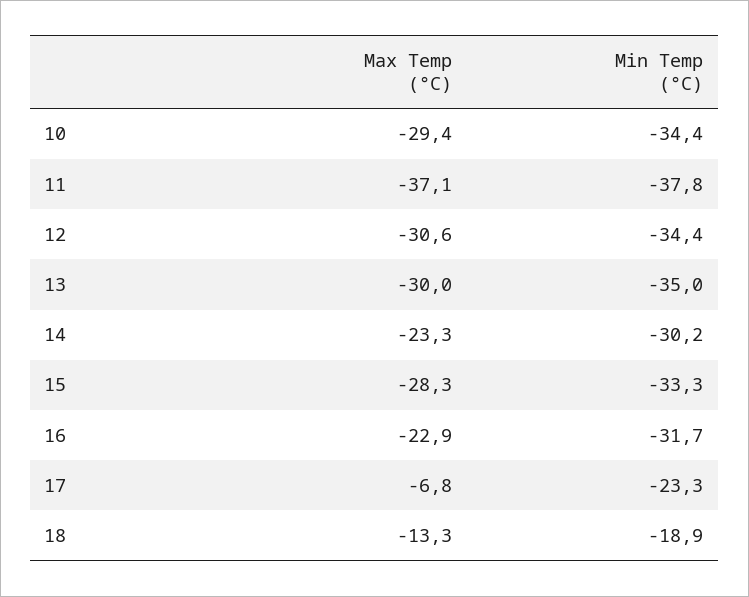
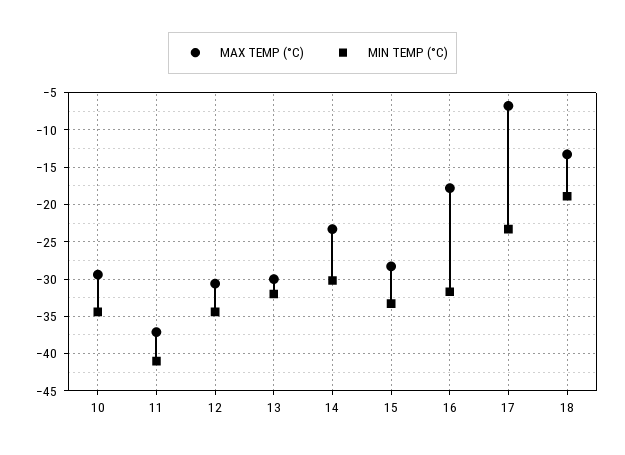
  {
    "Max Temp (°C)": {
      "10": -29.4,
      "11": -37.1,
      "12": -30.6,
      "13": -30,
      "14": -23.3,
      "15": -28.3,
-     "16": -22.9,
+     "16": -18,
      "17": -6.8,
      "18": -13.3
    },
    "Min Temp (°C)": {
      "10": -34.4,
-     "11": -37.8,
+     "11": -41,
      "12": -34.4,
-     "13": -35,
+     "13": -32,
      "14": -30.2,
      "15": -33.3,
      "16": -31.7,
      "17": -23.3,
      "18": -18.9
    }
  }

